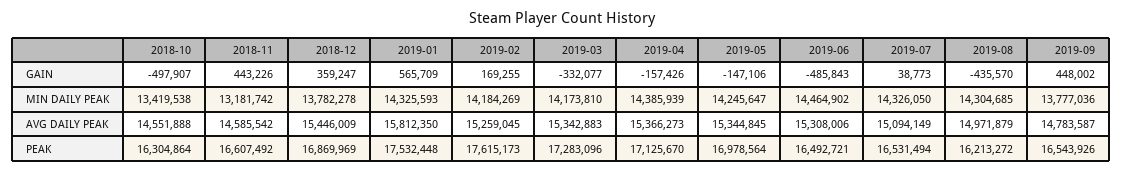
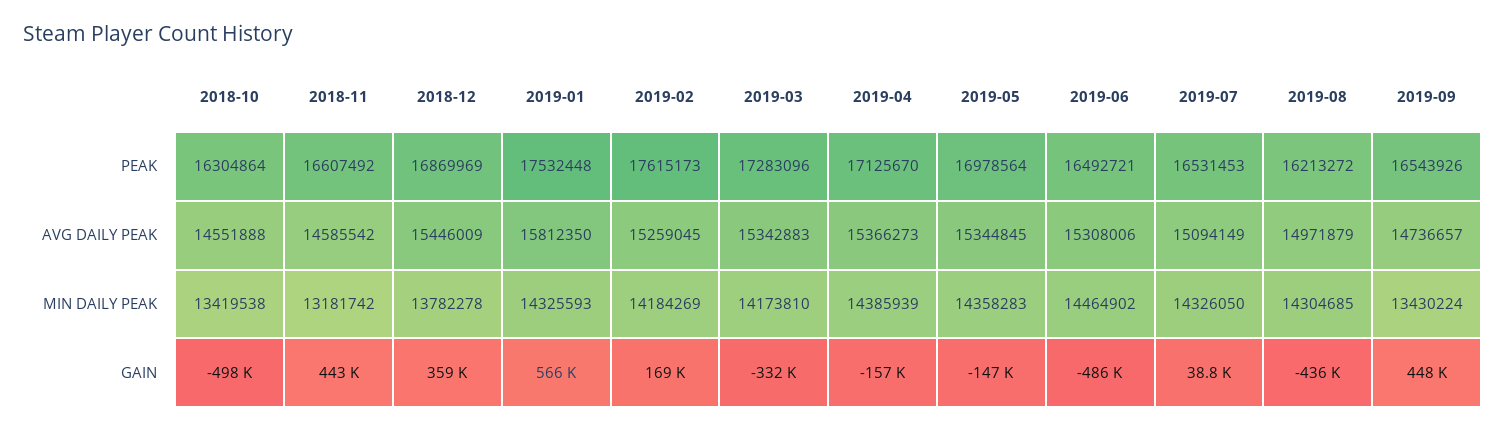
  {
    "2018-10": {
      "GAIN": -497907,
      "MIN DAILY PEAK": 13419538,
      "AVG DAILY PEAK": 14551888,
      "PEAK": 16304864
    },
    "2018-11": {
      "GAIN": 443226,
      "MIN DAILY PEAK": 13181742,
      "AVG DAILY PEAK": 14585542,
      "PEAK": 16607492
    },
    "2018-12": {
      "GAIN": 359247,
      "MIN DAILY PEAK": 13782278,
      "AVG DAILY PEAK": 15446009,
      "PEAK": 16869969
    },
    "2019-01": {
      "GAIN": 565709,
      "MIN DAILY PEAK": 14325593,
      "AVG DAILY PEAK": 15812350,
      "PEAK": 17532448
    },
    "2019-02": {
      "GAIN": 169255,
      "MIN DAILY PEAK": 14184269,
      "AVG DAILY PEAK": 15259045,
      "PEAK": 17615173
    },
    "2019-03": {
      "GAIN": -332077,
      "MIN DAILY PEAK": 14173810,
      "AVG DAILY PEAK": 15342883,
      "PEAK": 17283096
    },
    "2019-04": {
      "GAIN": -157426,
      "MIN DAILY PEAK": 14385939,
      "AVG DAILY PEAK": 15366273,
      "PEAK": 17125670
    },
    "2019-05": {
      "GAIN": -147106,
-     "MIN DAILY PEAK": 14245647,
+     "MIN DAILY PEAK": 14358283,
      "AVG DAILY PEAK": 15344845,
      "PEAK": 16978564
    },
    "2019-06": {
      "GAIN": -485843,
      "MIN DAILY PEAK": 14464902,
      "AVG DAILY PEAK": 15308006,
      "PEAK": 16492721
    },
    "2019-07": {
      "GAIN": 38773,
      "MIN DAILY PEAK": 14326050,
      "AVG DAILY PEAK": 15094149,
-     "PEAK": 16531494
+     "PEAK": 16531453
    },
    "2019-08": {
      "GAIN": -435570,
      "MIN DAILY PEAK": 14304685,
      "AVG DAILY PEAK": 14971879,
      "PEAK": 16213272
    },
    "2019-09": {
      "GAIN": 448002,
-     "MIN DAILY PEAK": 13777036,
+     "MIN DAILY PEAK": 13430224,
-     "AVG DAILY PEAK": 14783587,
+     "AVG DAILY PEAK": 14736657,
      "PEAK": 16543926
    }
  }

